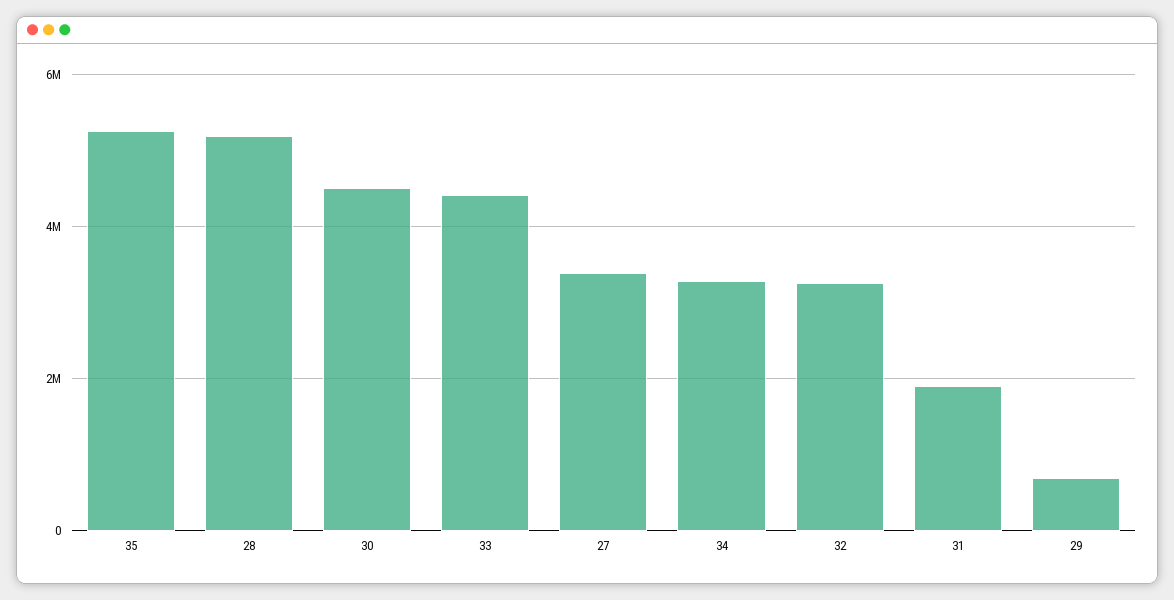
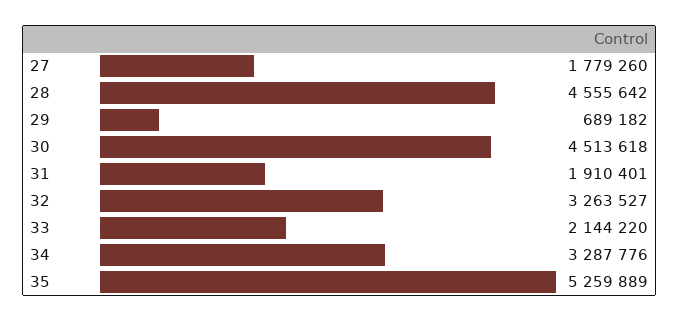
  {
    "35": 5259889,
-   "28": 5200000,
+   "28": 4555642,
    "30": 4513618,
-   "33": 4400000,
+   "33": 2144220,
-   "27": 3400000,
+   "27": 1779260,
    "34": 3287776,
    "32": 3263527,
    "31": 1910401,
    "29": 689182
  }

